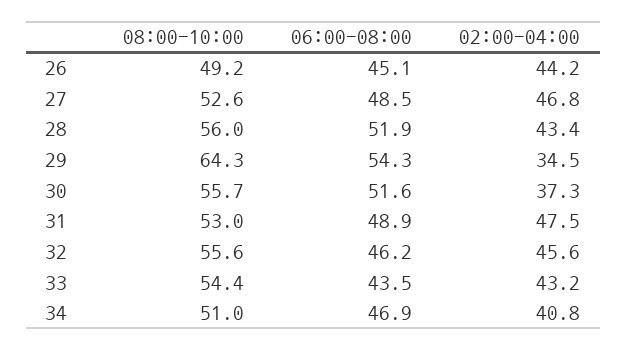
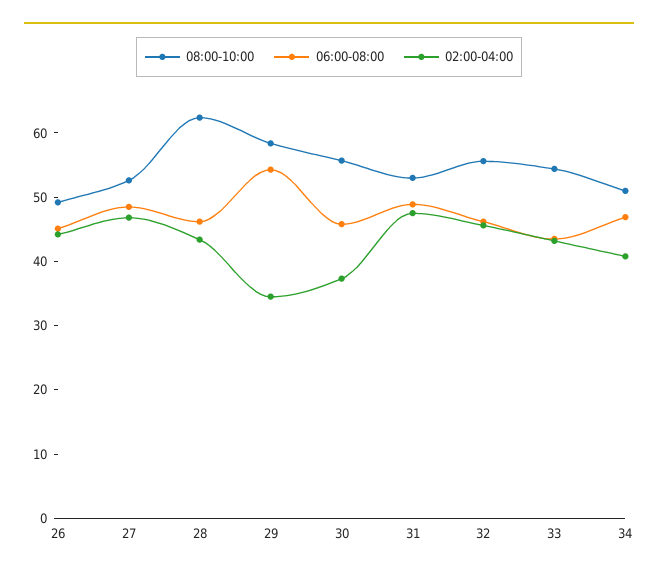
  {
    "08:00-10:00": {
      "26": 49.2,
      "27": 52.6,
-     "28": 56,
+     "28": 62,
-     "29": 64.3,
+     "29": 58,
      "30": 55.7,
      "31": 53,
      "32": 55.6,
      "33": 54.4,
      "34": 51
    },
    "06:00-08:00": {
      "26": 45.1,
      "27": 48.5,
-     "28": 51.9,
+     "28": 46,
      "29": 54.3,
-     "30": 51.6,
+     "30": 46,
      "31": 48.9,
      "32": 46.2,
      "33": 43.5,
      "34": 46.9
    },
    "02:00-04:00": {
      "26": 44.2,
      "27": 46.8,
      "28": 43.4,
      "29": 34.5,
      "30": 37.3,
      "31": 47.5,
      "32": 45.6,
      "33": 43.2,
      "34": 40.8
    }
  }

